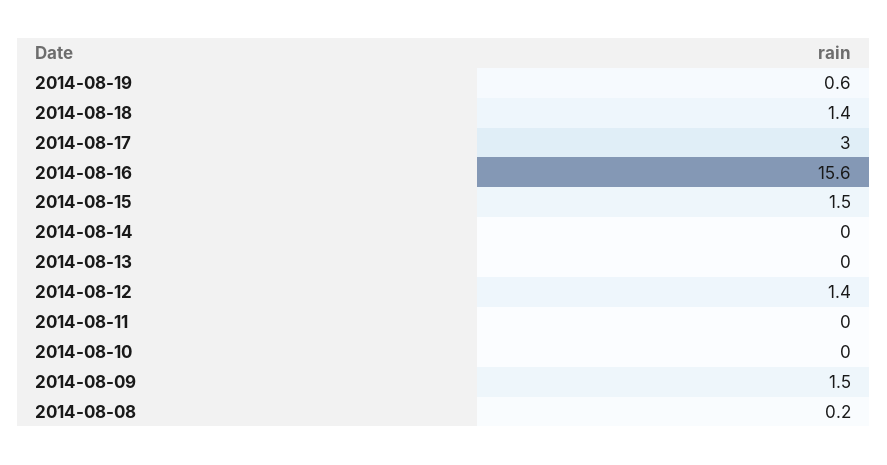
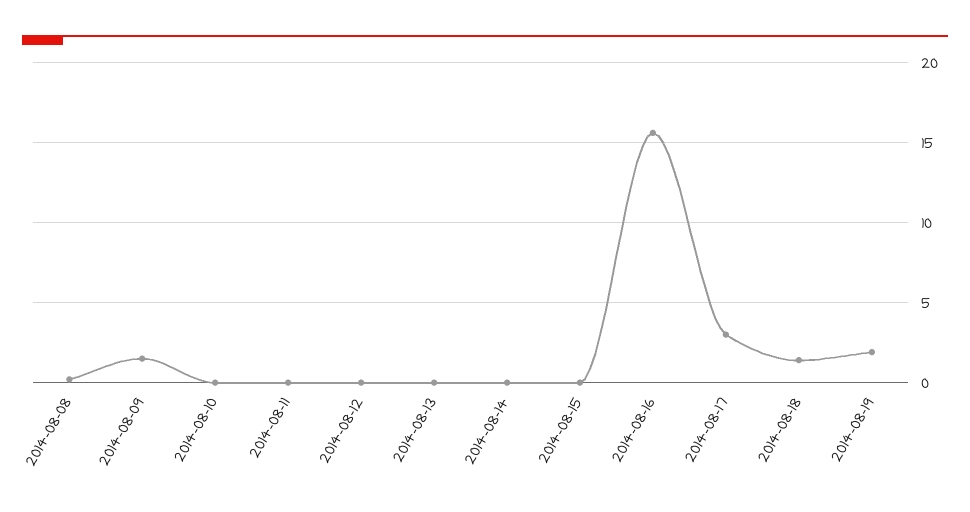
  {
-   "2014-08-19": 0.6,
+   "2014-08-19": 2,
    "2014-08-18": 1.4,
    "2014-08-17": 3,
    "2014-08-16": 15.6,
-   "2014-08-15": 1.5,
+   "2014-08-15": 0,
    "2014-08-14": 0,
    "2014-08-13": 0,
-   "2014-08-12": 1.4,
+   "2014-08-12": 0,
    "2014-08-11": 0,
    "2014-08-10": 0,
    "2014-08-09": 1.5,
    "2014-08-08": 0.2
  }

